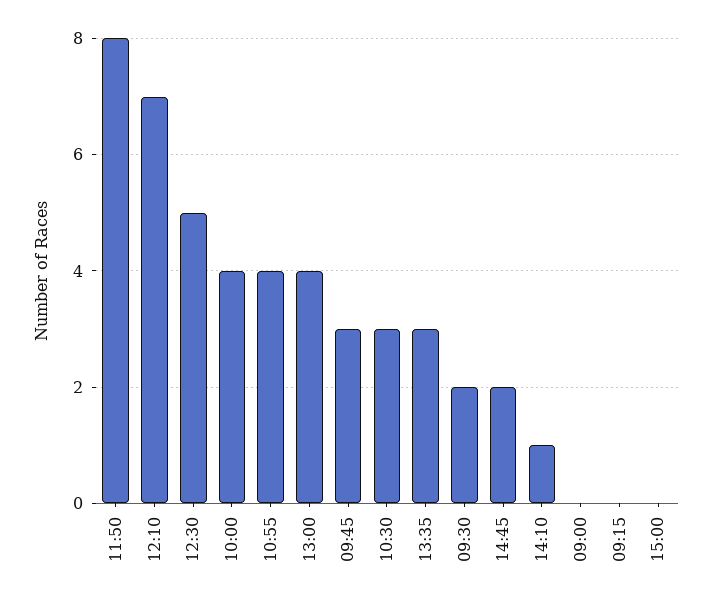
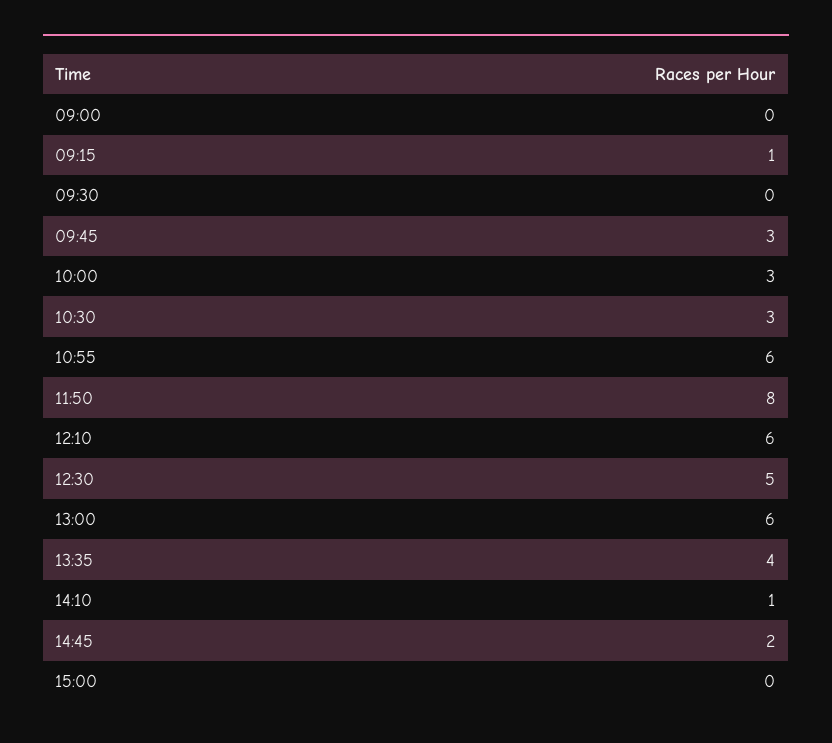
  {
    "11:50": 8,
-   "12:10": 7,
+   "12:10": 6,
    "12:30": 5,
-   "10:00": 4,
+   "10:00": 3,
-   "10:55": 4,
+   "10:55": 6,
-   "13:00": 4,
+   "13:00": 6,
    "09:45": 3,
    "10:30": 3,
-   "13:35": 3,
+   "13:35": 4,
-   "09:30": 2,
+   "09:30": 0,
    "14:45": 2,
    "14:10": 1,
    "09:00": 0,
-   "09:15": 0,
+   "09:15": 1,
    "15:00": 0
  }

